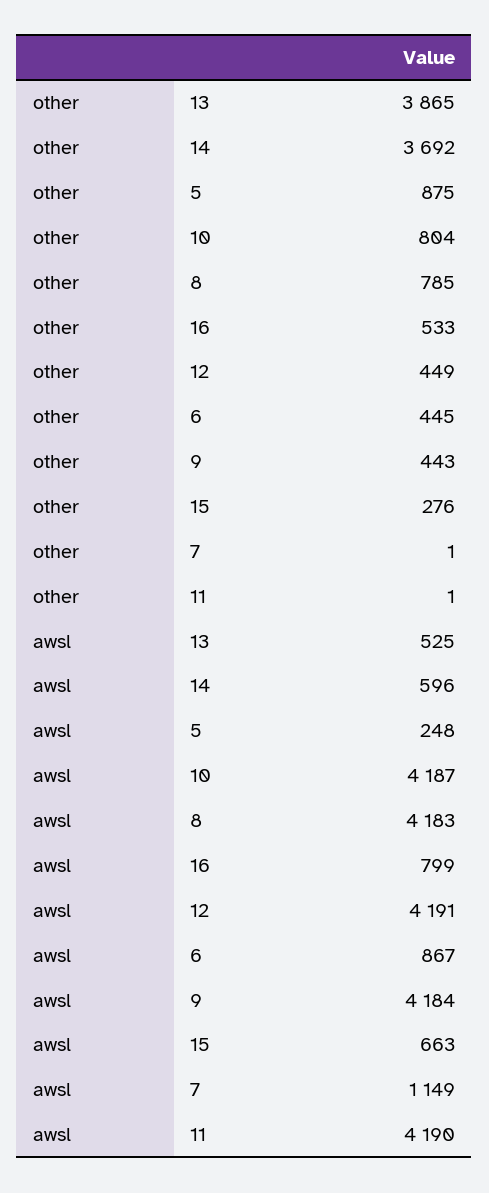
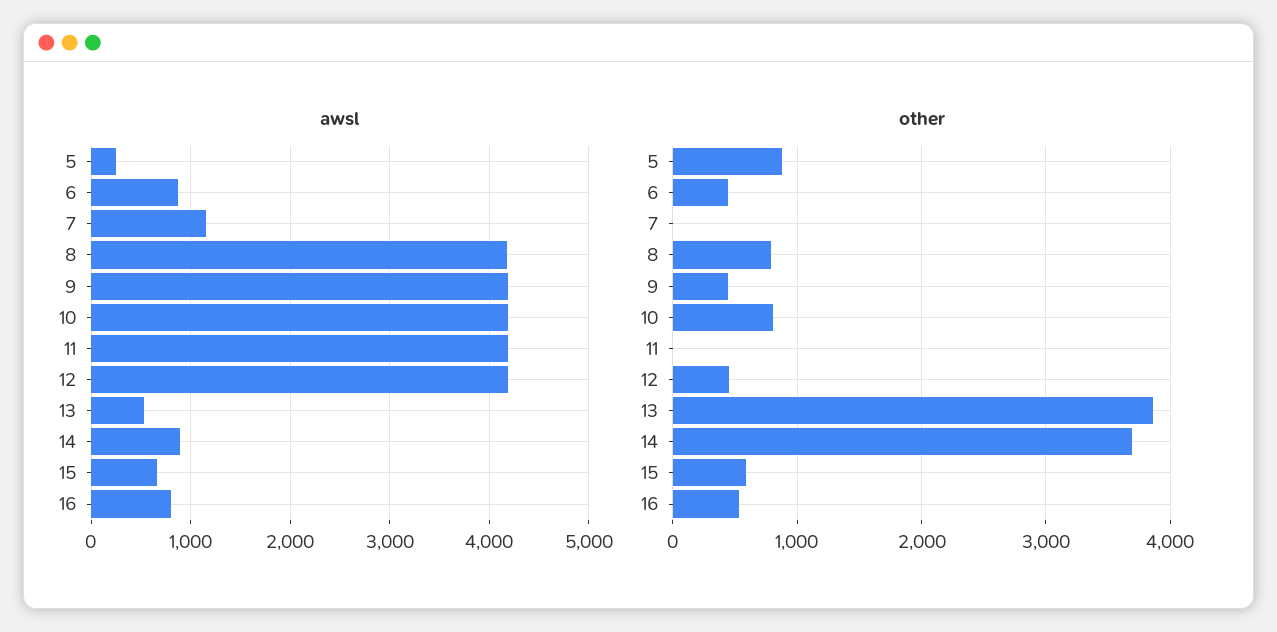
  {
    "other": {
      "13": 3865,
      "14": 3692,
      "5": 875,
      "10": 804,
      "8": 785,
      "16": 533,
      "12": 449,
      "6": 445,
      "9": 443,
-     "15": 276,
+     "15": 600,
      "7": 1,
      "11": 1
    },
    "awsl": {
      "13": 525,
-     "14": 596,
+     "14": 900,
      "5": 248,
      "10": 4187,
      "8": 4183,
      "16": 799,
      "12": 4191,
      "6": 867,
      "9": 4184,
      "15": 663,
      "7": 1149,
      "11": 4190
    }
  }

